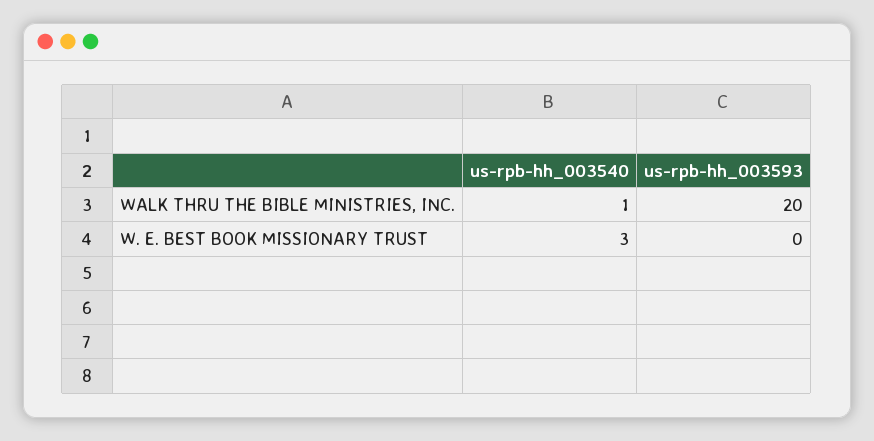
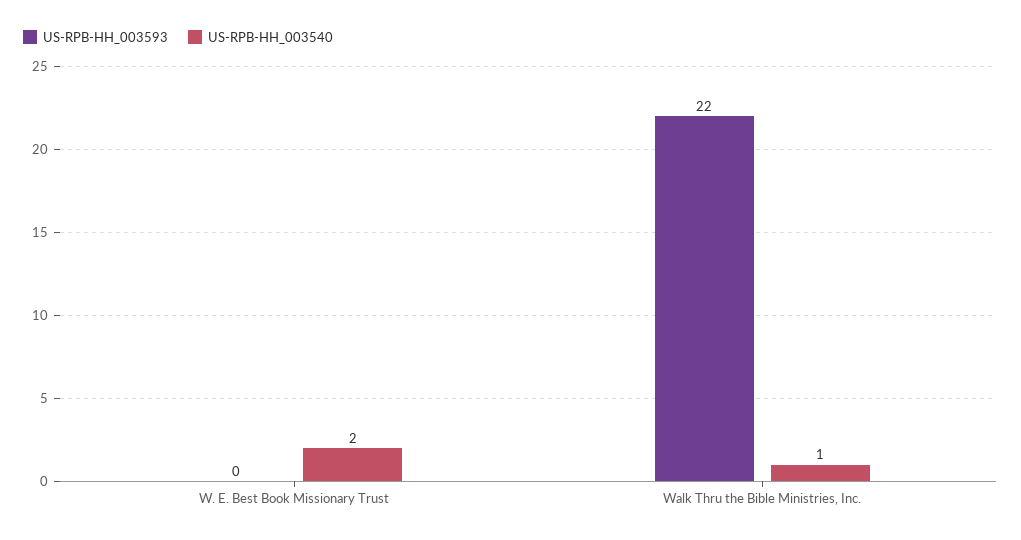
  {
    "us-rpb-hh_003540": {
      "WALK THRU THE BIBLE MINISTRIES, INC.": 1,
-     "W. E. BEST BOOK MISSIONARY TRUST": 3
+     "W. E. BEST BOOK MISSIONARY TRUST": 2
    },
    "us-rpb-hh_003593": {
-     "WALK THRU THE BIBLE MINISTRIES, INC.": 20,
+     "WALK THRU THE BIBLE MINISTRIES, INC.": 22,
      "W. E. BEST BOOK MISSIONARY TRUST": 0
    }
  }

